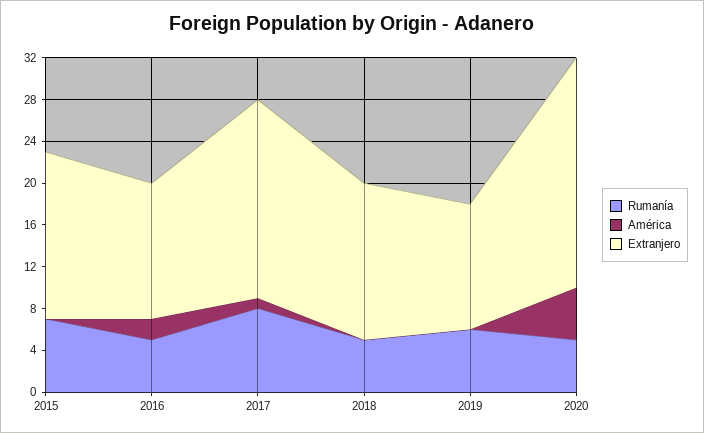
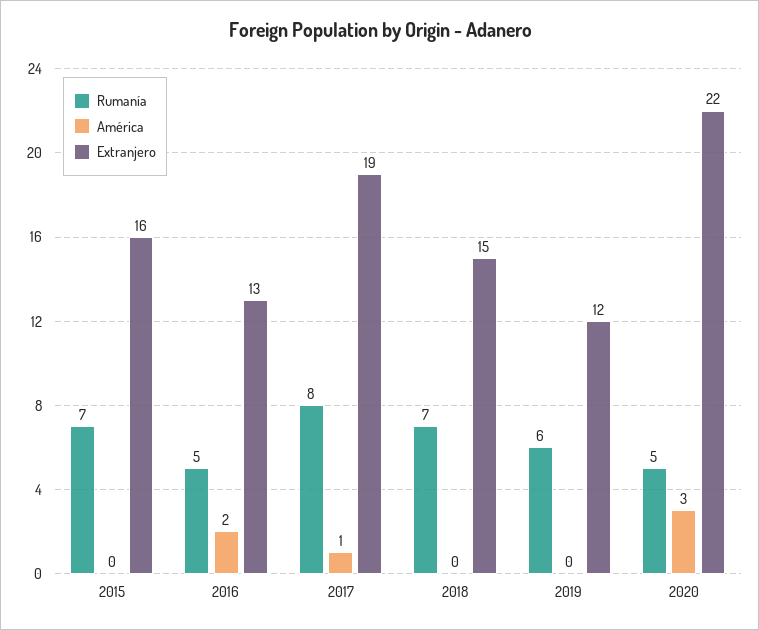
  {
    "Rumanía": {
      "2015": 7,
      "2016": 5,
      "2017": 8,
-     "2018": 5,
+     "2018": 7,
      "2019": 6,
      "2020": 5
    },
    "América": {
      "2015": 0,
      "2016": 2,
      "2017": 1,
      "2018": 0,
      "2019": 0,
-     "2020": 5
+     "2020": 3
    },
    "Extranjero": {
      "2015": 16,
      "2016": 13,
      "2017": 19,
      "2018": 15,
      "2019": 12,
      "2020": 22
    }
  }

